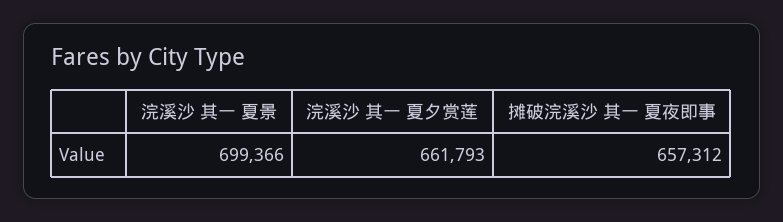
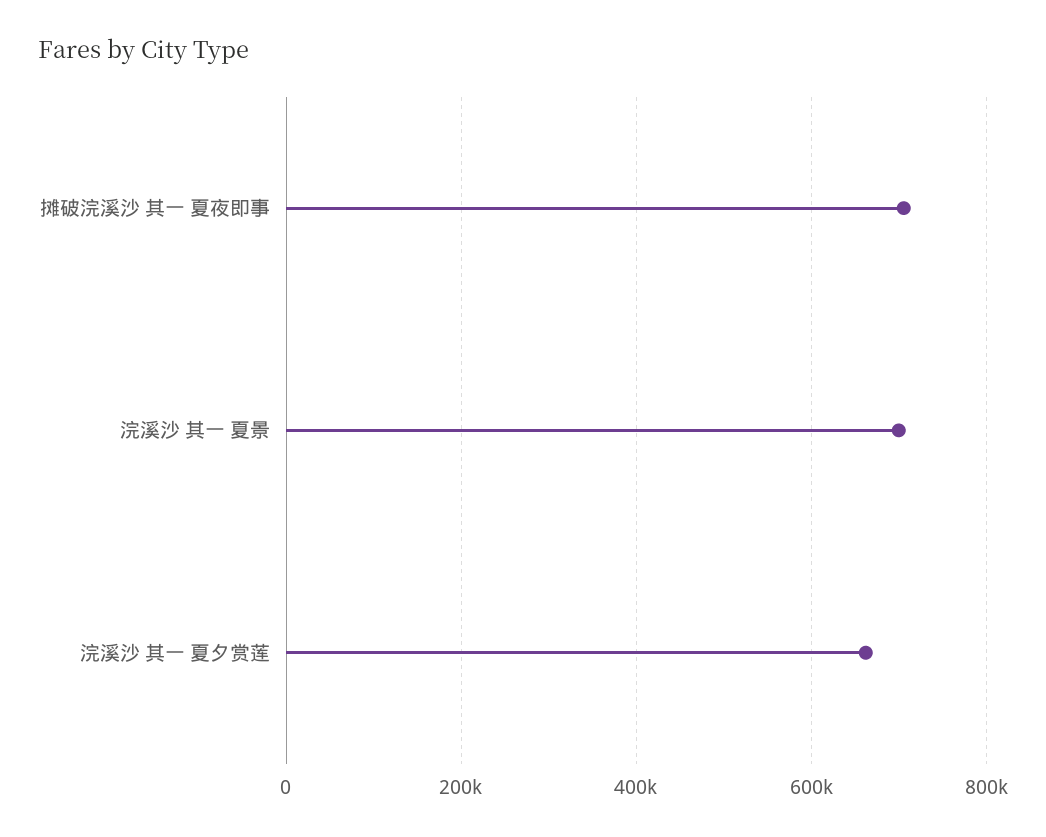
  {
    "浣溪沙 其一 夏景": 699366,
    "浣溪沙 其一 夏夕赏莲": 661793,
-   "摊破浣溪沙 其一 夏夜即事": 657312
+   "摊破浣溪沙 其一 夏夜即事": 700000
  }

